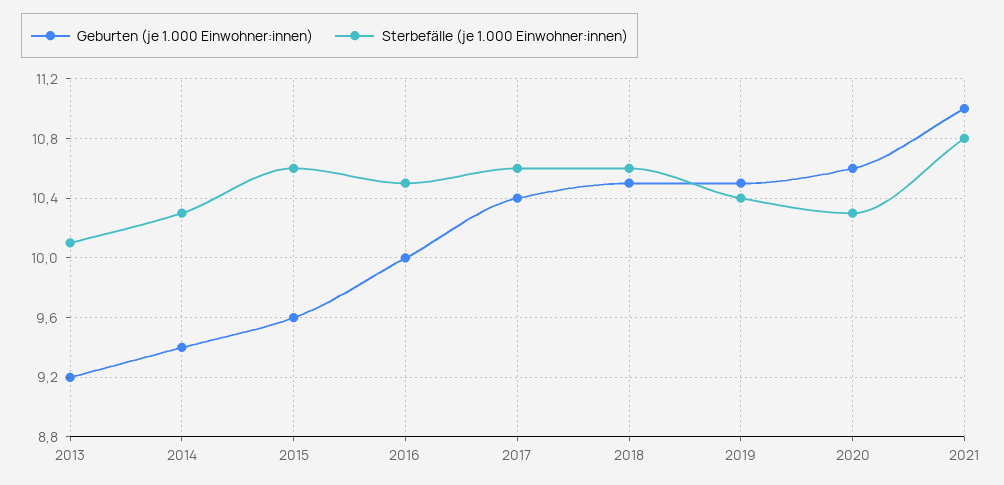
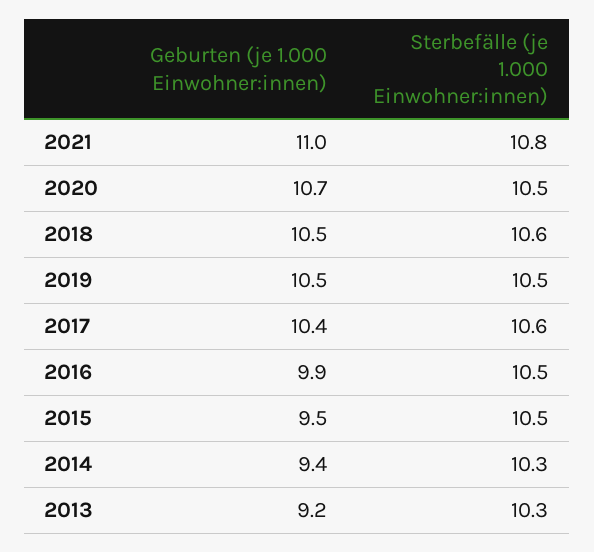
  {
    "Geburten (je 1.000 Einwohner:innen)": {
      "2013": 9.2,
      "2014": 9.4,
-     "2015": 9.6,
+     "2015": 9.5,
-     "2016": 10,
+     "2016": 9.9,
      "2017": 10.4,
      "2018": 10.5,
      "2019": 10.5,
-     "2020": 10.6,
+     "2020": 10.7,
      "2021": 11
    },
    "Sterbefälle (je 1.000 Einwohner:innen)": {
-     "2013": 10.1,
+     "2013": 10.3,
      "2014": 10.3,
-     "2015": 10.6,
+     "2015": 10.5,
      "2016": 10.5,
      "2017": 10.6,
      "2018": 10.6,
-     "2019": 10.4,
+     "2019": 10.5,
-     "2020": 10.3,
+     "2020": 10.5,
      "2021": 10.8
    }
  }

